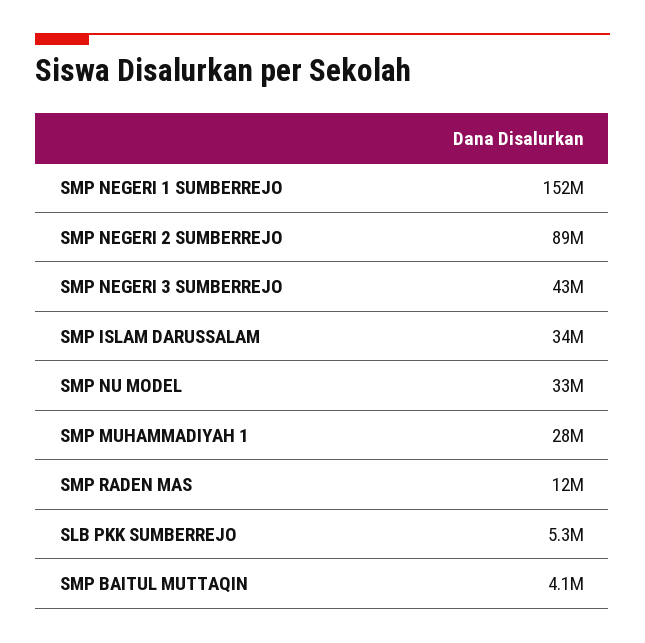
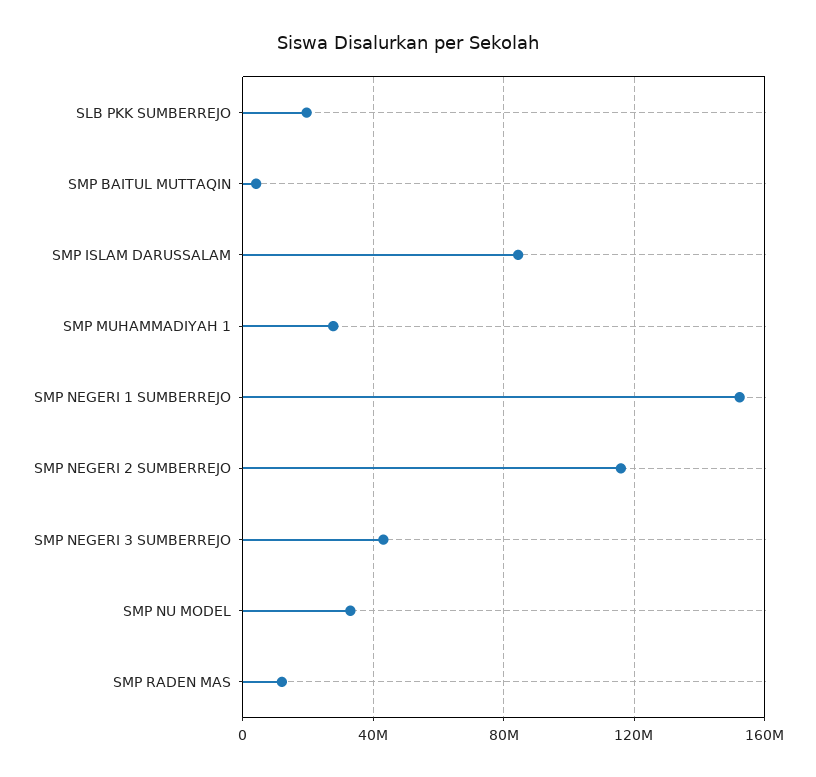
  {
    "SMP NEGERI 1 SUMBERREJO": 152000000,
-   "SMP NEGERI 2 SUMBERREJO": 89000000,
+   "SMP NEGERI 2 SUMBERREJO": 115000000,
    "SMP NEGERI 3 SUMBERREJO": 43000000,
-   "SMP ISLAM DARUSSALAM": 34000000,
+   "SMP ISLAM DARUSSALAM": 85000000,
    "SMP NU MODEL": 33000000,
    "SMP MUHAMMADIYAH 1": 28000000,
    "SMP RADEN MAS": 12000000,
-   "SLB PKK SUMBERREJO": 5300000,
+   "SLB PKK SUMBERREJO": 20000000,
    "SMP BAITUL MUTTAQIN": 4100000
  }

